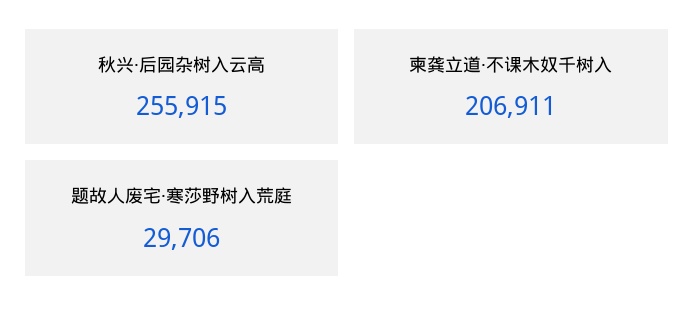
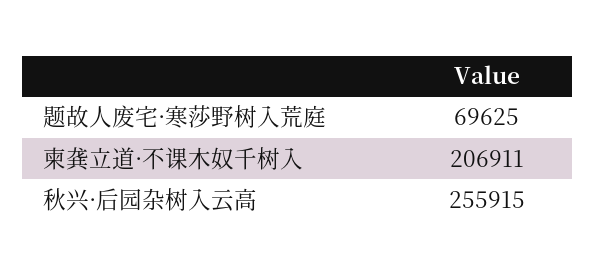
  {
    "秋兴·后园杂树入云高": 255915,
    "柬龚立道·不课木奴千树入": 206911,
-   "题故人废宅·寒莎野树入荒庭": 29706
+   "题故人废宅·寒莎野树入荒庭": 69625
  }

